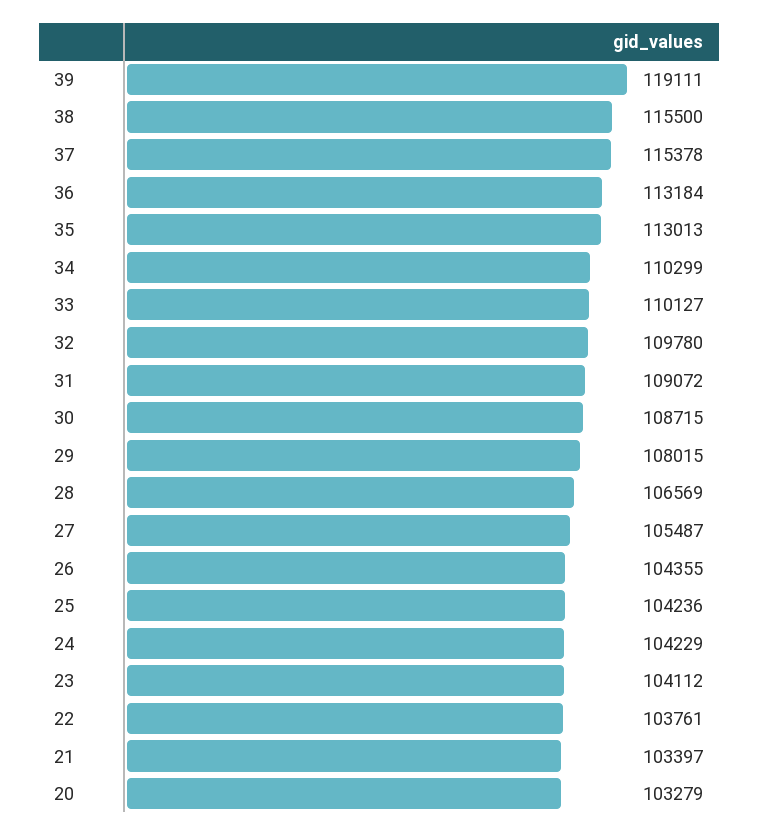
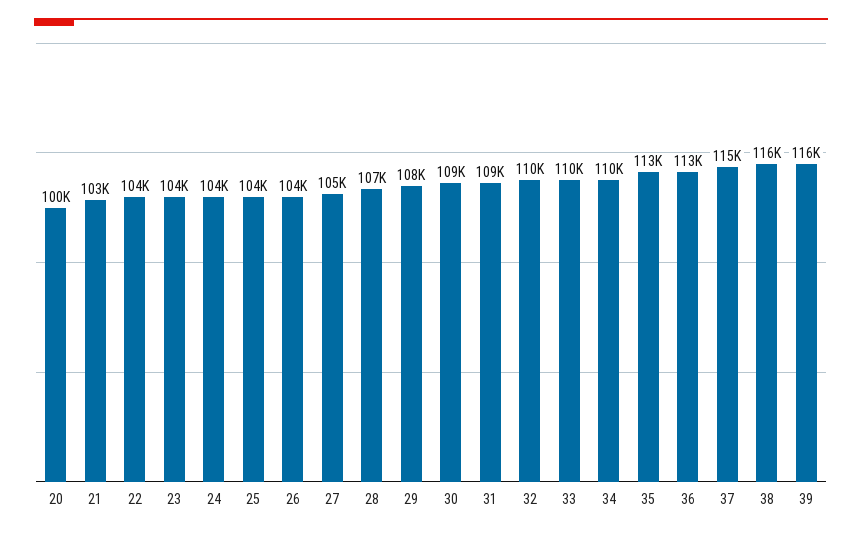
  {
-   "39": 119111,
+   "39": 116000,
    "38": 115500,
    "37": 115378,
    "36": 113184,
    "35": 113013,
    "34": 110299,
    "33": 110127,
    "32": 109780,
    "31": 109072,
    "30": 108715,
    "29": 108015,
    "28": 106569,
    "27": 105487,
    "26": 104355,
    "25": 104236,
    "24": 104229,
    "23": 104112,
    "22": 103761,
    "21": 103397,
-   "20": 103279
+   "20": 100000
  }

